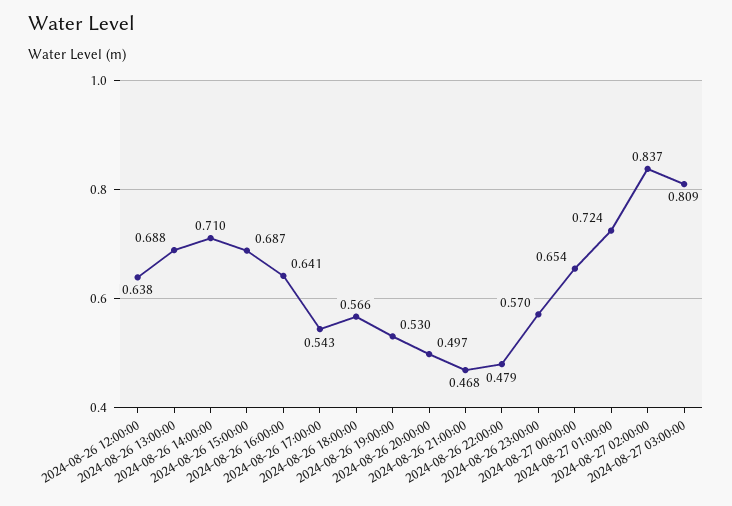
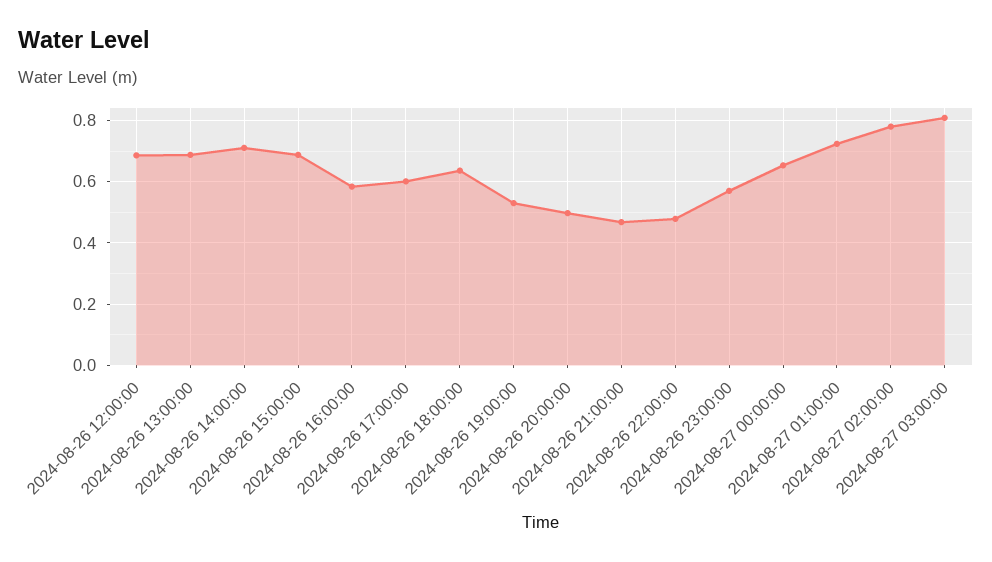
  {
-   "2024-08-26 12:00:00": 0.638,
+   "2024-08-26 12:00:00": 0.68,
    "2024-08-26 13:00:00": 0.688,
    "2024-08-26 14:00:00": 0.71,
    "2024-08-26 15:00:00": 0.687,
-   "2024-08-26 16:00:00": 0.641,
+   "2024-08-26 16:00:00": 0.58,
-   "2024-08-26 17:00:00": 0.543,
+   "2024-08-26 17:00:00": 0.6,
-   "2024-08-26 18:00:00": 0.566,
+   "2024-08-26 18:00:00": 0.64,
    "2024-08-26 19:00:00": 0.53,
    "2024-08-26 20:00:00": 0.497,
    "2024-08-26 21:00:00": 0.468,
    "2024-08-26 22:00:00": 0.479,
    "2024-08-26 23:00:00": 0.57,
    "2024-08-27 00:00:00": 0.654,
    "2024-08-27 01:00:00": 0.724,
-   "2024-08-27 02:00:00": 0.837,
+   "2024-08-27 02:00:00": 0.78,
    "2024-08-27 03:00:00": 0.809
  }

